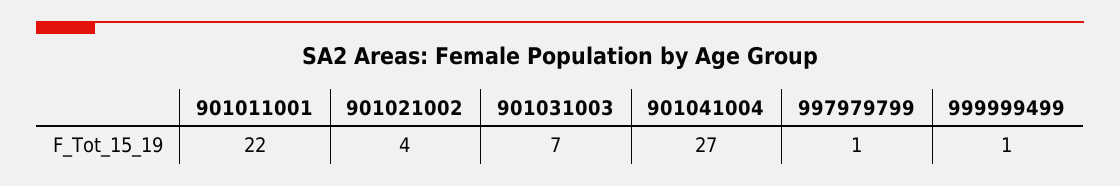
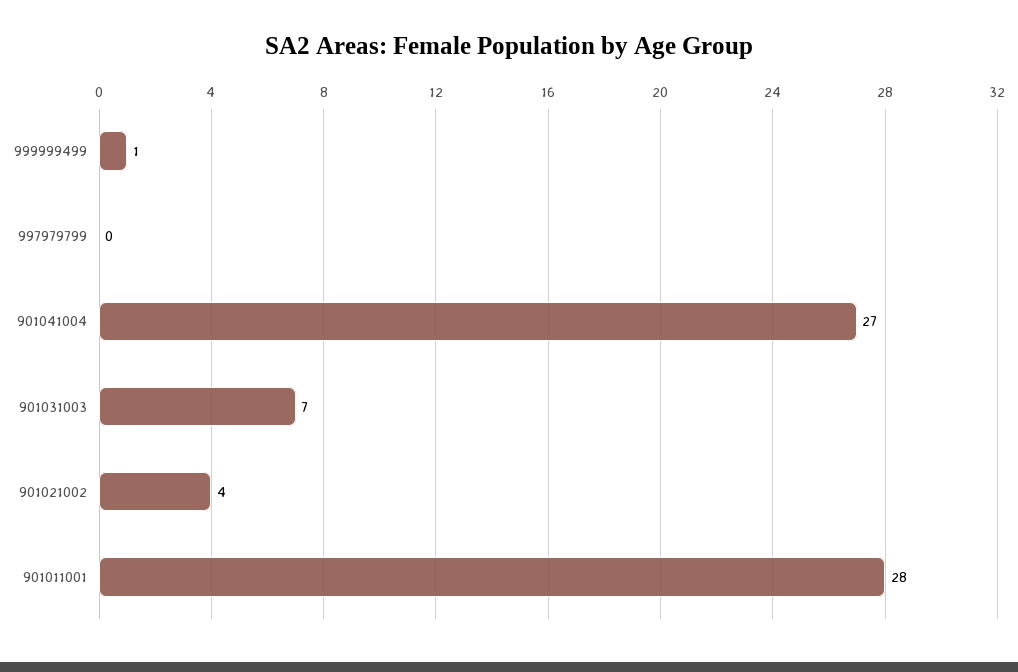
  {
-   "901011001": 22,
+   "901011001": 28,
    "901021002": 4,
    "901031003": 7,
    "901041004": 27,
-   "997979799": 1,
+   "997979799": 0,
    "999999499": 1
  }

